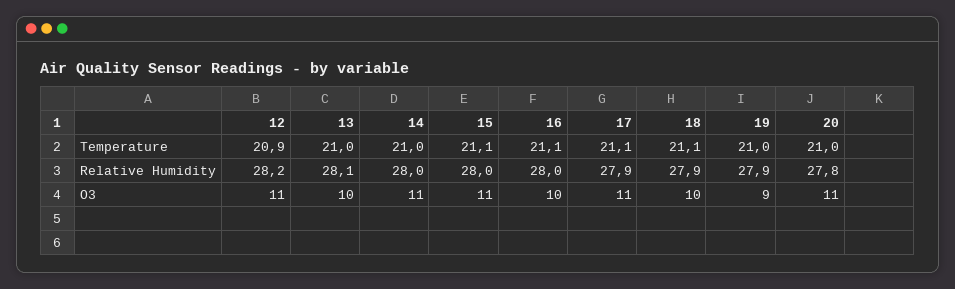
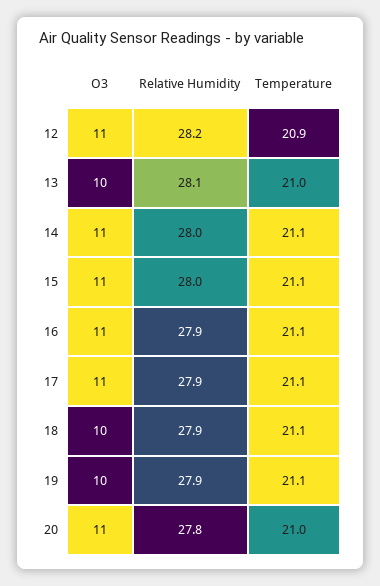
  {
    "12": {
      "Temperature": 20.9,
      "Relative Humidity": 28.2,
      "O3": 11
    },
    "13": {
      "Temperature": 21,
      "Relative Humidity": 28.1,
      "O3": 10
    },
    "14": {
-     "Temperature": 21,
+     "Temperature": 21.1,
      "Relative Humidity": 28,
      "O3": 11
    },
    "15": {
      "Temperature": 21.1,
      "Relative Humidity": 28,
      "O3": 11
    },
    "16": {
      "Temperature": 21.1,
-     "Relative Humidity": 28,
+     "Relative Humidity": 27.9,
-     "O3": 10
+     "O3": 11
    },
    "17": {
      "Temperature": 21.1,
      "Relative Humidity": 27.9,
      "O3": 11
    },
    "18": {
      "Temperature": 21.1,
      "Relative Humidity": 27.9,
      "O3": 10
    },
    "19": {
-     "Temperature": 21,
+     "Temperature": 21.1,
      "Relative Humidity": 27.9,
-     "O3": 9
+     "O3": 10
    },
    "20": {
      "Temperature": 21,
      "Relative Humidity": 27.8,
      "O3": 11
    }
  }

